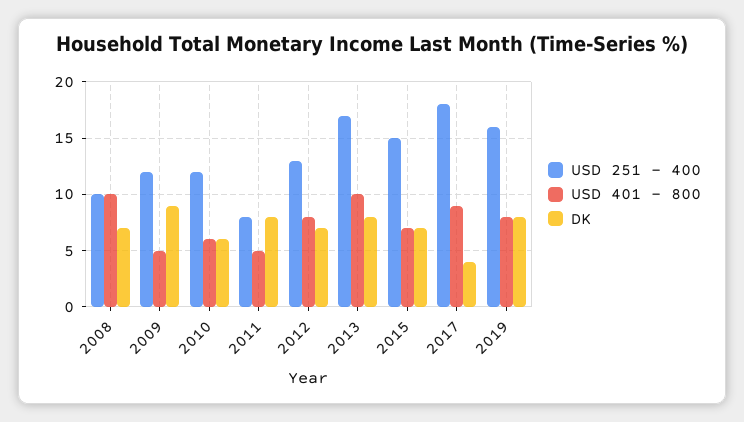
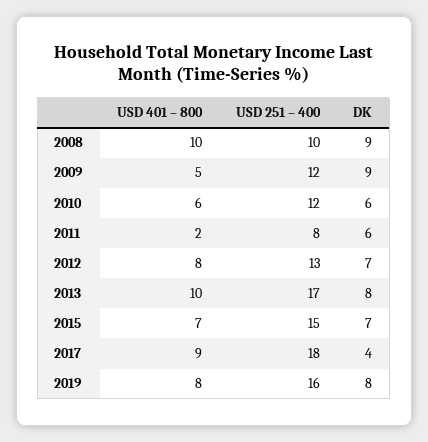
  {
    "USD 251 – 400": {
      "2008": 10,
      "2009": 12,
      "2010": 12,
      "2011": 8,
      "2012": 13,
      "2013": 17,
      "2015": 15,
      "2017": 18,
      "2019": 16
    },
    "USD 401 – 800": {
      "2008": 10,
      "2009": 5,
      "2010": 6,
-     "2011": 5,
+     "2011": 2,
      "2012": 8,
      "2013": 10,
      "2015": 7,
      "2017": 9,
      "2019": 8
    },
    "DK": {
-     "2008": 7,
+     "2008": 9,
      "2009": 9,
      "2010": 6,
-     "2011": 8,
+     "2011": 6,
      "2012": 7,
      "2013": 8,
      "2015": 7,
      "2017": 4,
      "2019": 8
    }
  }

